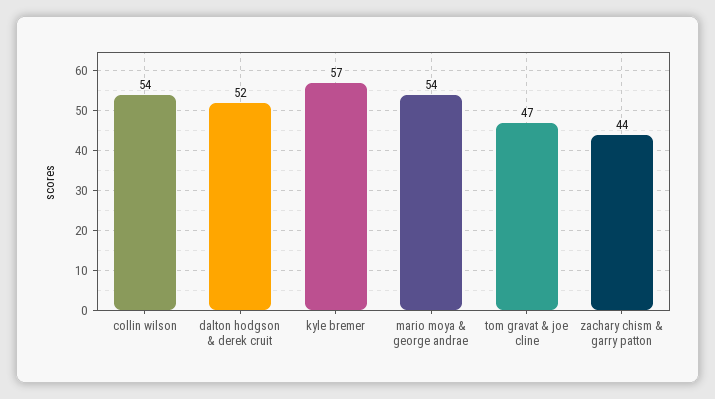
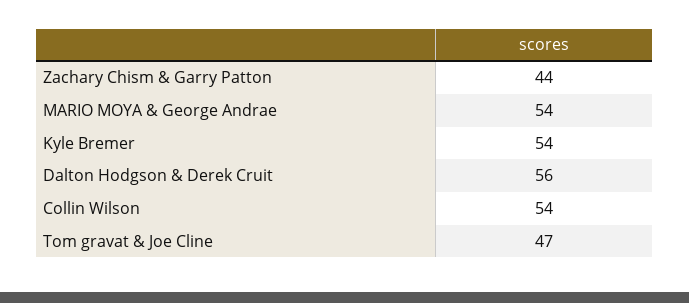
  {
    "collin wilson": 54,
-   "dalton hodgson & derek cruit": 52,
+   "dalton hodgson & derek cruit": 56,
-   "kyle bremer": 57,
+   "kyle bremer": 54,
    "mario moya & george andrae": 54,
    "tom gravat & joe cline": 47,
    "zachary chism & garry patton": 44
  }

